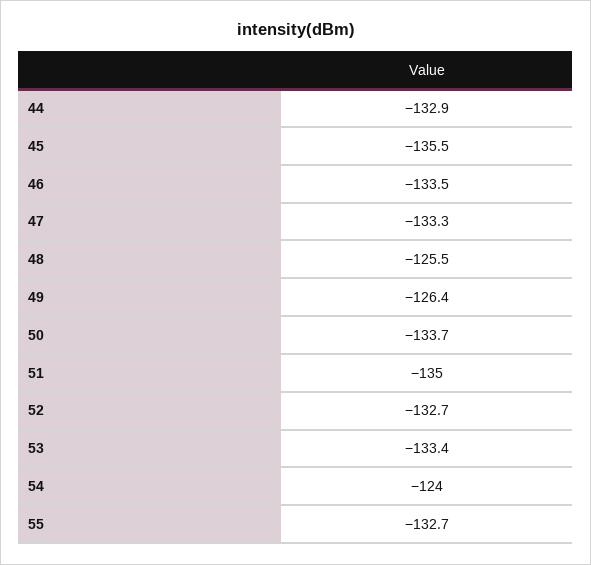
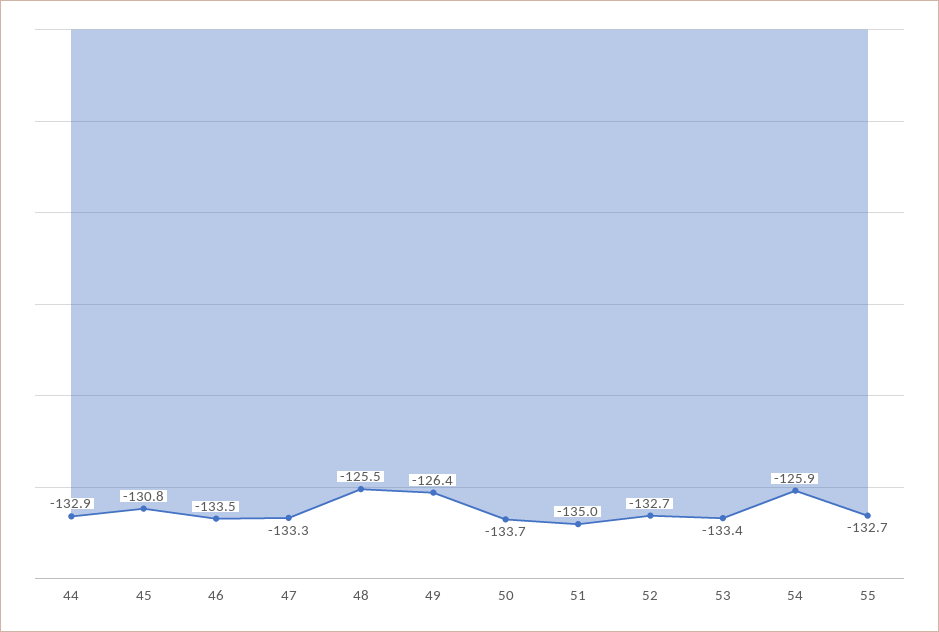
  {
    "44": -132.9,
-   "45": -135.5,
+   "45": -130.8,
    "46": -133.5,
    "47": -133.3,
    "48": -125.5,
    "49": -126.4,
    "50": -133.7,
    "51": -135,
    "52": -132.7,
    "53": -133.4,
-   "54": -124,
+   "54": -125.9,
    "55": -132.7
  }

